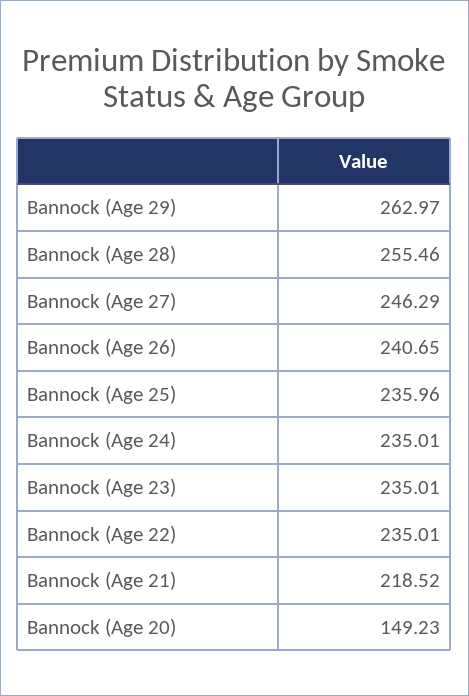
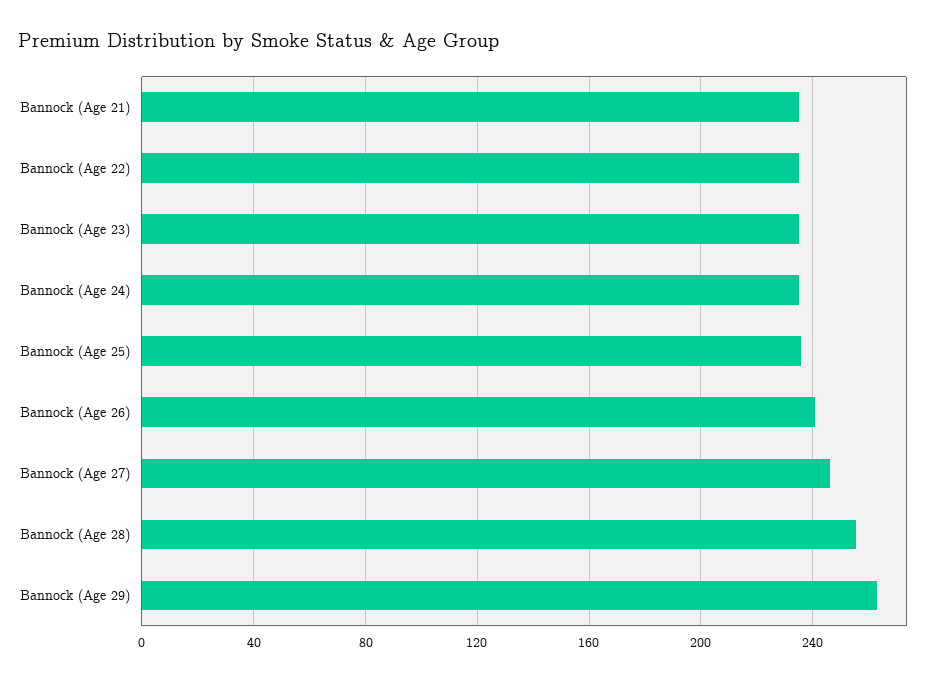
  {
    "Bannock (Age 29)": 262.97,
    "Bannock (Age 28)": 255.46,
    "Bannock (Age 27)": 246.29,
    "Bannock (Age 26)": 240.65,
    "Bannock (Age 25)": 235.96,
    "Bannock (Age 24)": 235.01,
    "Bannock (Age 23)": 235.01,
    "Bannock (Age 22)": 235.01,
-   "Bannock (Age 21)": 218.52,
+   "Bannock (Age 21)": 235
-   "Bannock (Age 20)": 149.23
  }

